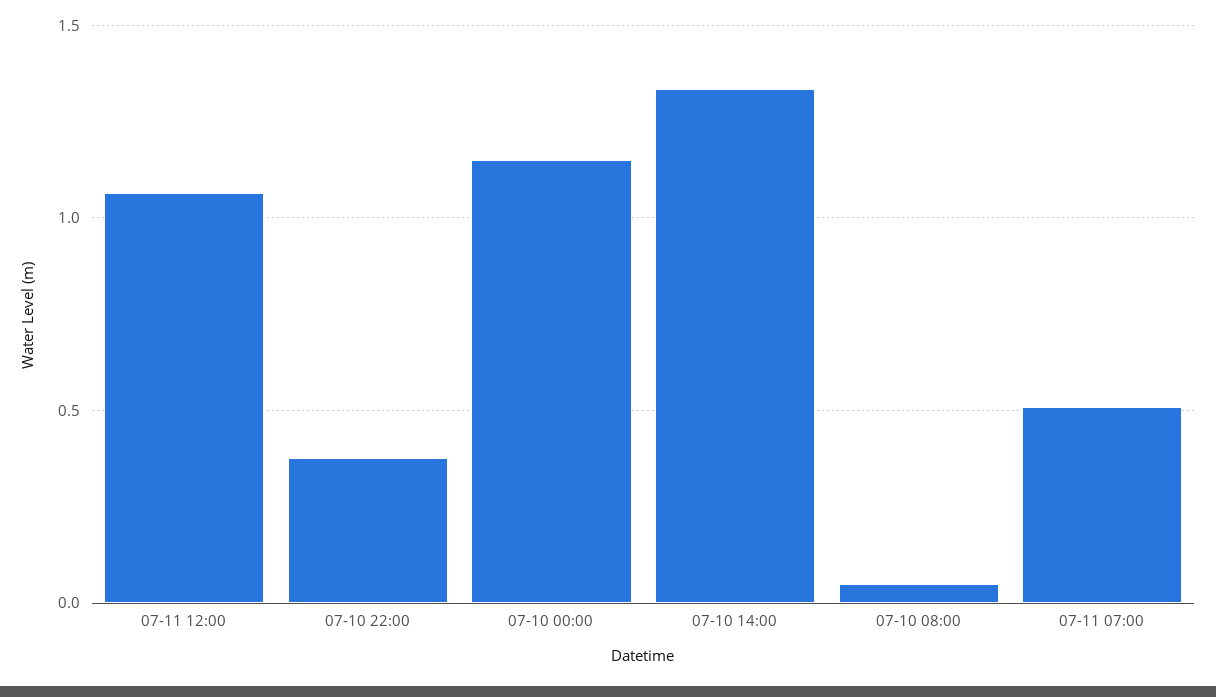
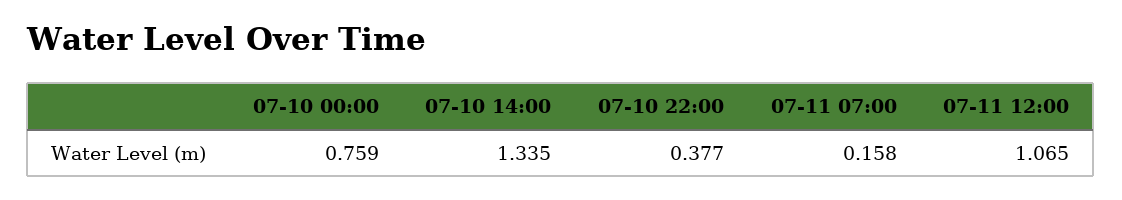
  {
    "07-11 12:00": 1.065,
    "07-10 22:00": 0.377,
-   "07-10 00:00": 1.15,
+   "07-10 00:00": 0.759,
    "07-10 14:00": 1.335,
-   "07-10 08:00": 0.05,
-   "07-11 07:00": 0.5
+   "07-11 07:00": 0.158
  }

